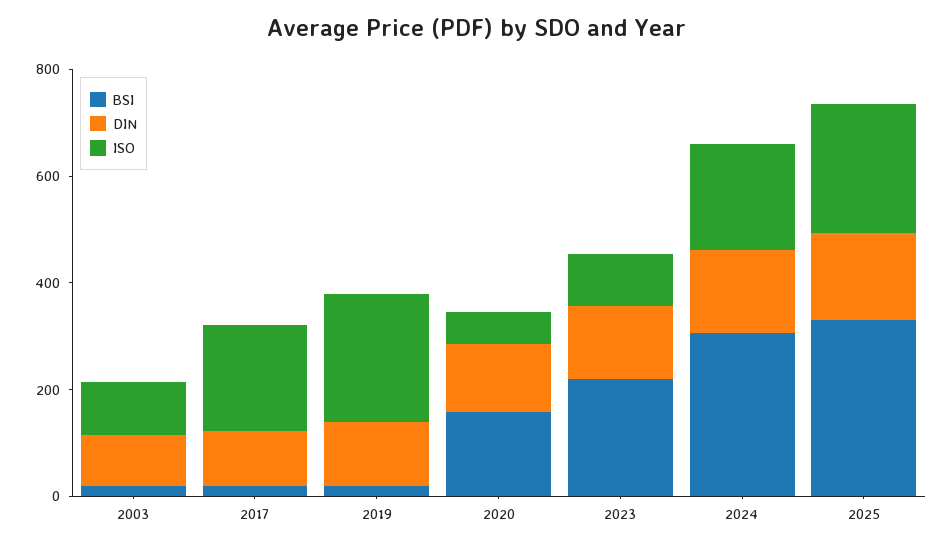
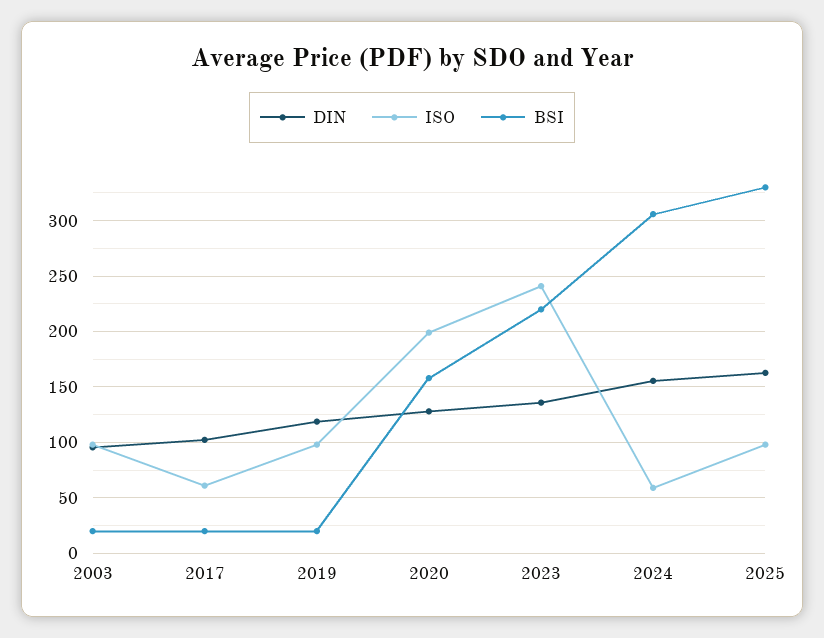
  {
    "BSI": {
      "2003": 20,
      "2017": 20,
      "2019": 20,
      "2020": 160,
      "2023": 220,
      "2024": 310,
      "2025": 330
    },
    "DIN": {
      "2003": 100,
      "2017": 100,
      "2019": 120,
      "2020": 130,
      "2023": 140,
      "2024": 160,
      "2025": 160
    },
    "ISO": {
      "2003": 100,
-     "2017": 200,
+     "2017": 60,
-     "2019": 250,
+     "2019": 100,
-     "2020": 50,
+     "2020": 200,
-     "2023": 100,
+     "2023": 240,
-     "2024": 200,
+     "2024": 60,
-     "2025": 250
+     "2025": 100
    }
  }

